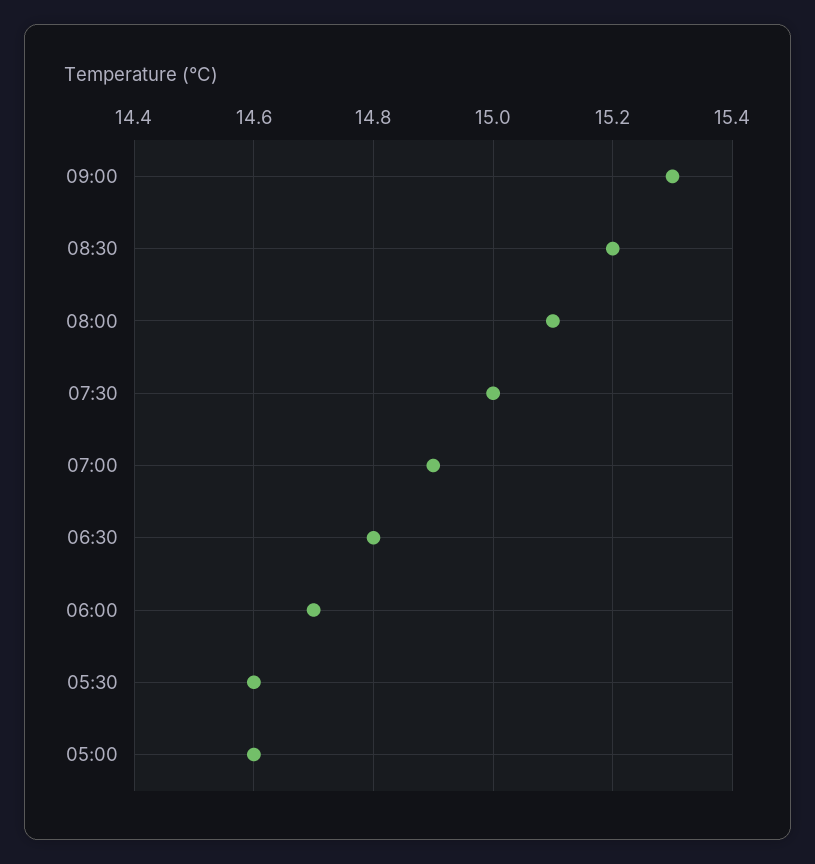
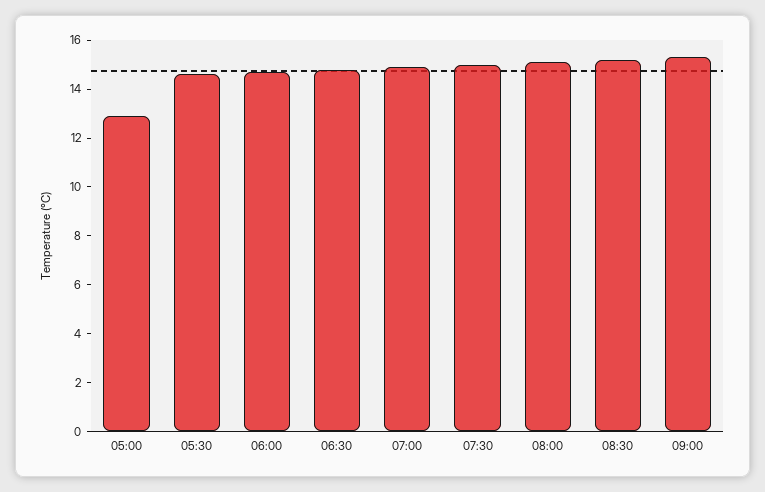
  {
    "09:00": 15.3,
    "08:30": 15.2,
    "08:00": 15.1,
    "07:30": 15,
    "07:00": 14.9,
    "06:30": 14.8,
    "06:00": 14.7,
    "05:30": 14.6,
-   "05:00": 14.6
+   "05:00": 13
  }

